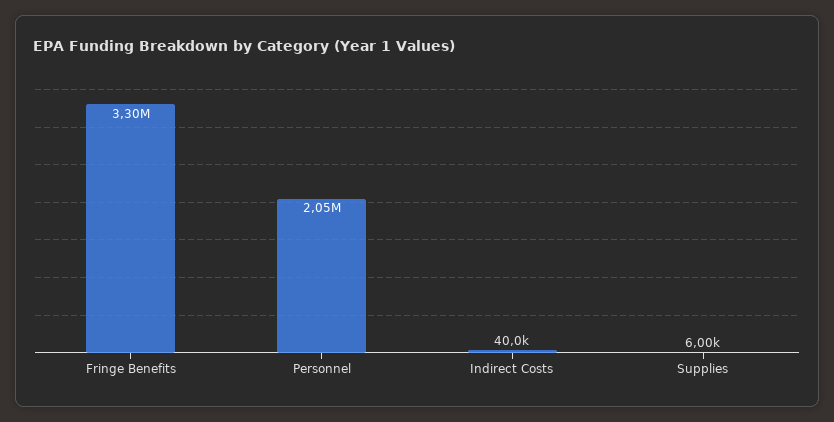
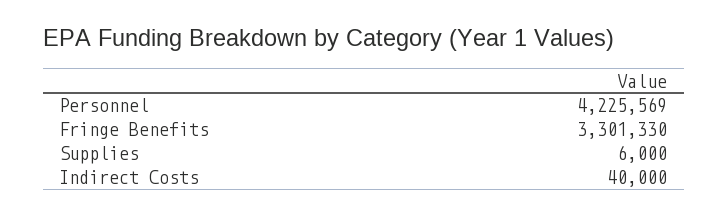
  {
    "Fringe Benefits": 3301330,
-   "Personnel": 2050000,
+   "Personnel": 4225569,
    "Indirect Costs": 40000,
    "Supplies": 6000
  }

